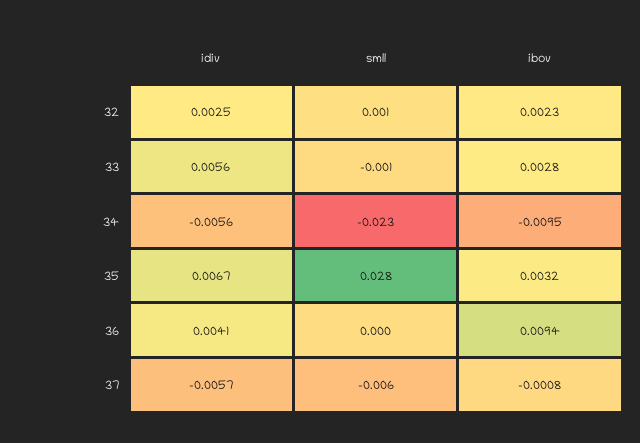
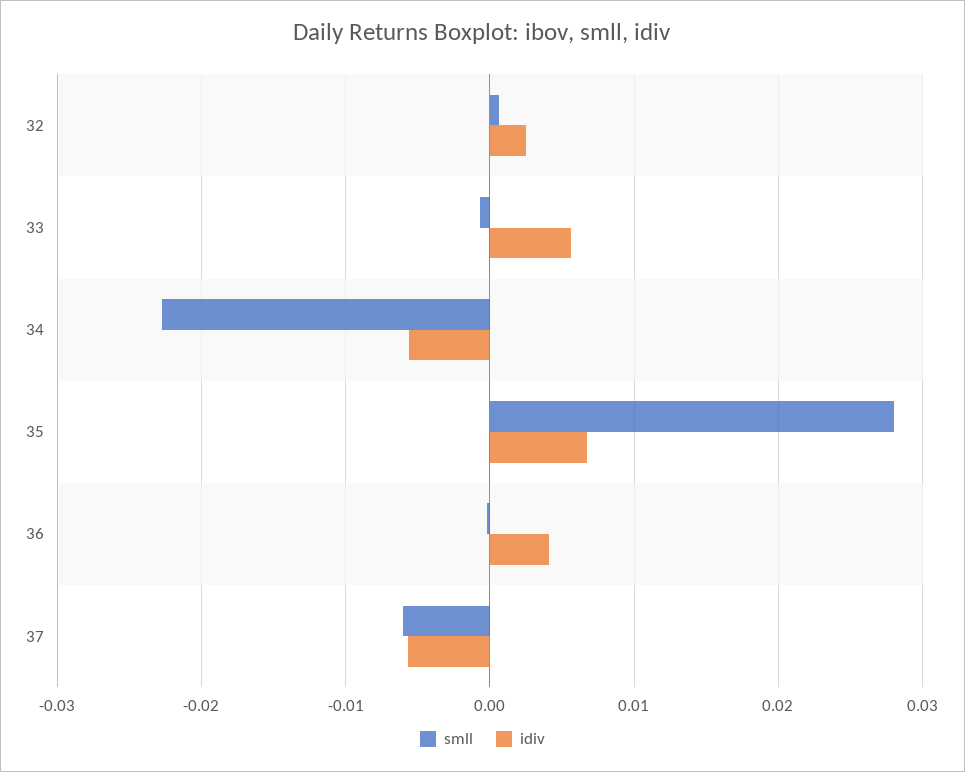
  {
    "idiv": {
      "32": 0.0025,
      "33": 0.0056,
      "34": -0.0056,
      "35": 0.0067,
      "36": 0.0041,
      "37": -0.0057
    },
    "smll": {
      "32": 0.001,
      "33": -0.001,
      "34": -0.023,
      "35": 0.028,
      "36": 0,
      "37": -0.006
-   },
+   }
-   "ibov": {
-     "32": 0.0023,
-     "33": 0.0028,
-     "34": -0.0095,
-     "35": 0.0032,
-     "36": 0.0094,
-     "37": -0.0008
-   }
  }

